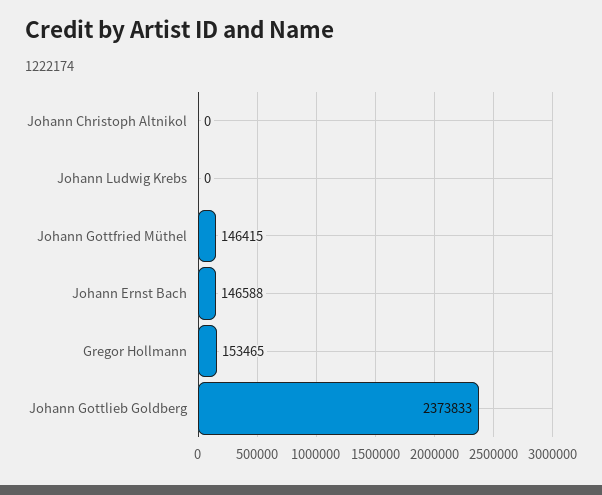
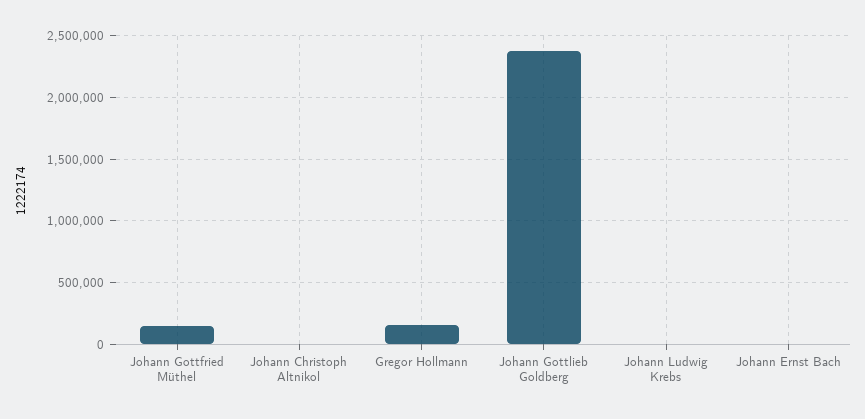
  {
    "Johann Christoph Altnikol": 0,
    "Johann Ludwig Krebs": 0,
    "Johann Gottfried Müthel": 146415,
-   "Johann Ernst Bach": 146588,
+   "Johann Ernst Bach": 0,
    "Gregor Hollmann": 153465,
    "Johann Gottlieb Goldberg": 2373833
  }

